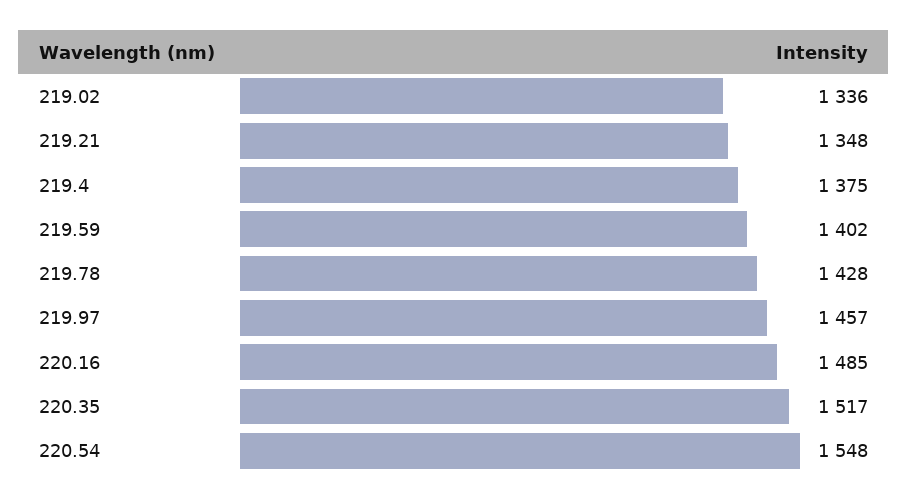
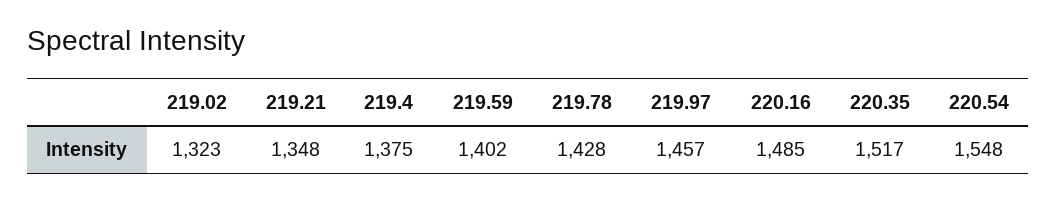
  {
-   "219.02": 1336,
+   "219.02": 1323,
    "219.21": 1348,
    "219.4": 1375,
    "219.59": 1402,
    "219.78": 1428,
    "219.97": 1457,
    "220.16": 1485,
    "220.35": 1517,
    "220.54": 1548
  }

